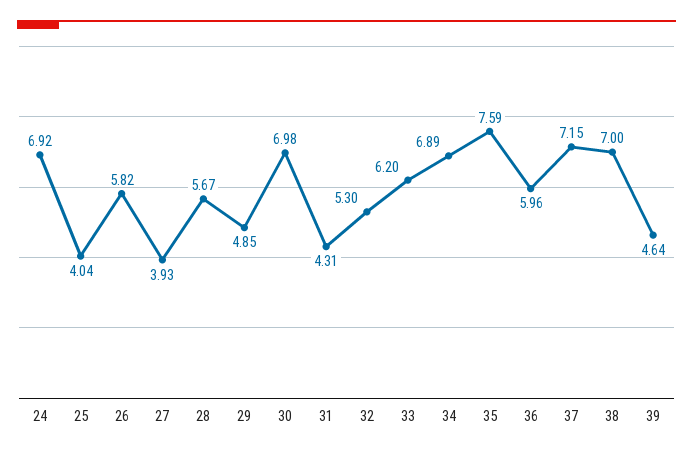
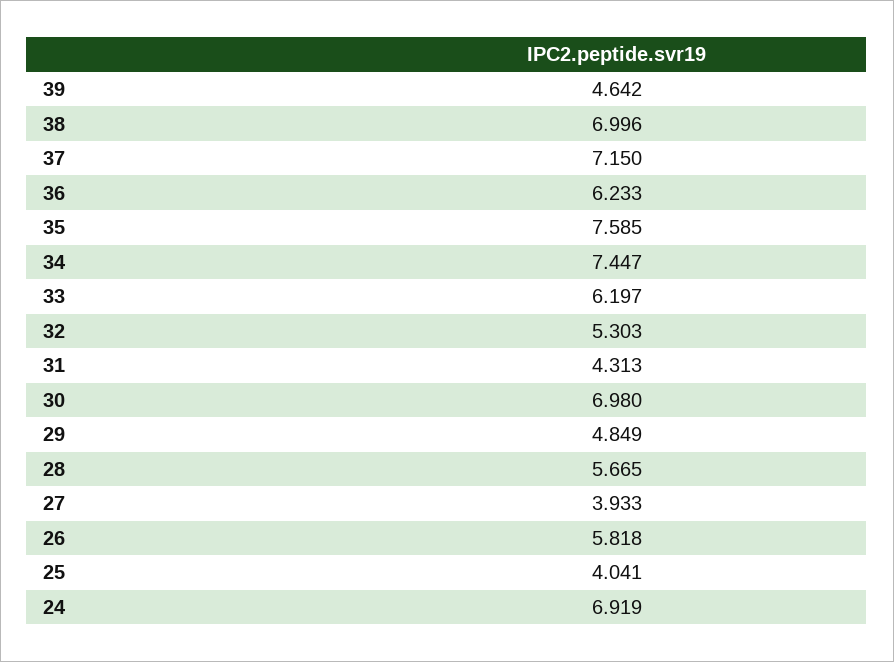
  {
    "24": 6.919,
    "25": 4.041,
    "26": 5.818,
    "27": 3.933,
    "28": 5.665,
    "29": 4.849,
    "30": 6.98,
    "31": 4.313,
    "32": 5.303,
    "33": 6.197,
-   "34": 6.89,
+   "34": 7.447,
    "35": 7.585,
-   "36": 5.96,
+   "36": 6.233,
    "37": 7.15,
    "38": 6.996,
    "39": 4.642
  }

